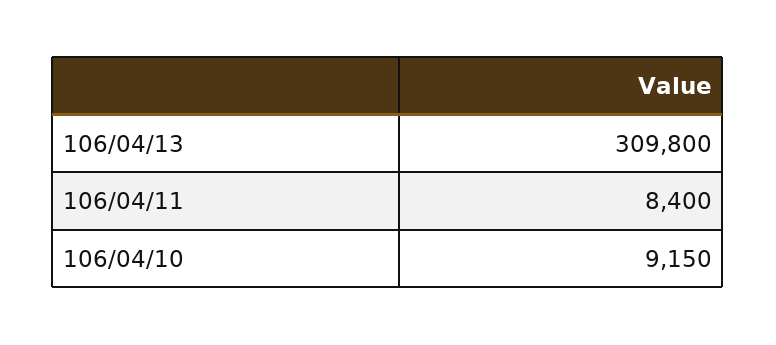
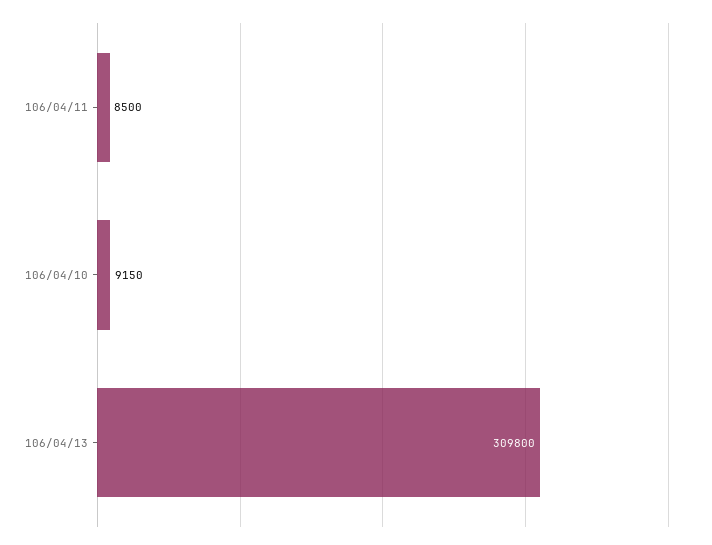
  {
    "106/04/13": 309800,
-   "106/04/11": 8400,
+   "106/04/11": 8500,
    "106/04/10": 9150
  }

